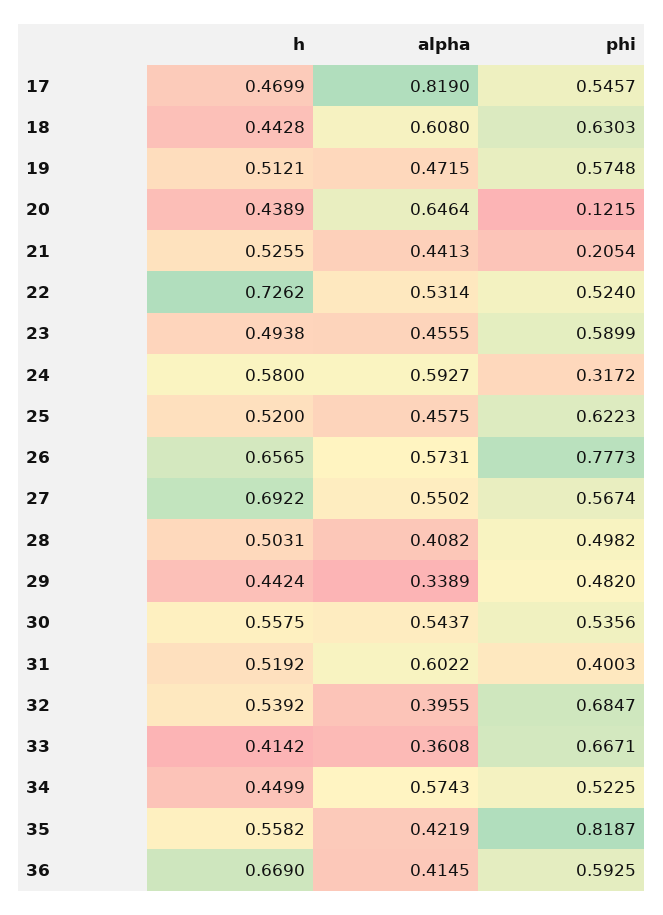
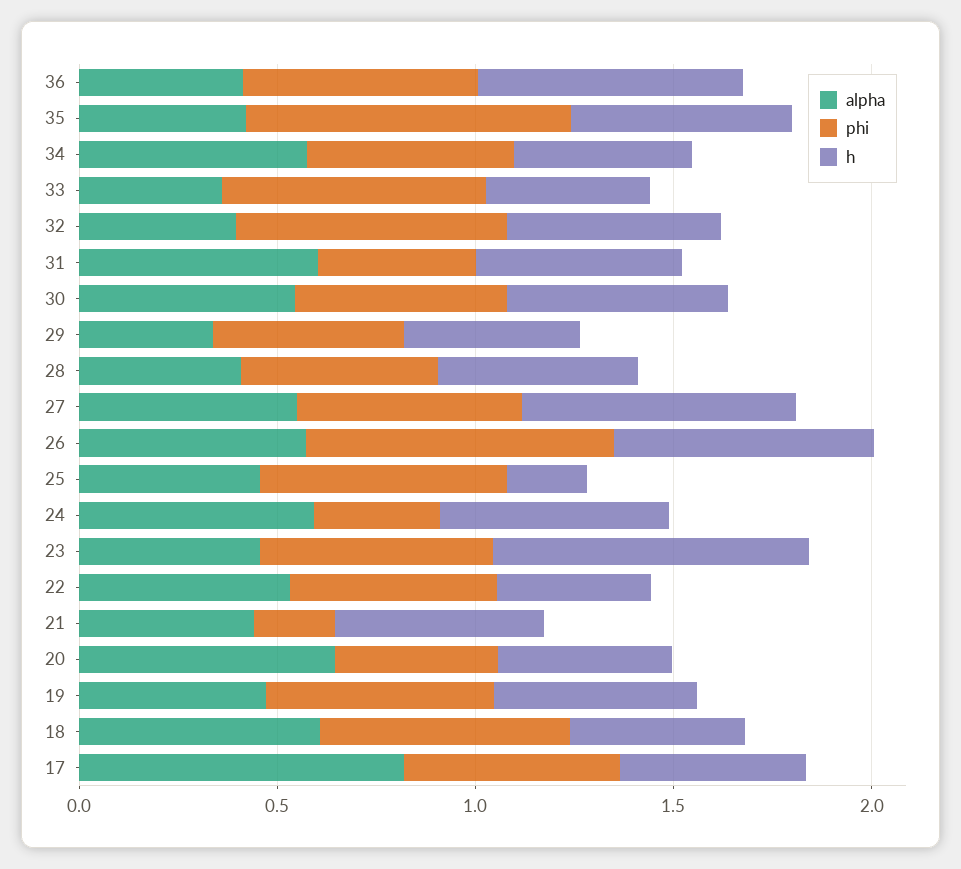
  {
    "h": {
      "17": 0.4699,
      "18": 0.4428,
      "19": 0.5121,
      "20": 0.4389,
      "21": 0.5255,
-     "22": 0.7262,
+     "22": 0.4,
-     "23": 0.4938,
+     "23": 0.8,
      "24": 0.58,
-     "25": 0.52,
+     "25": 0.2,
      "26": 0.6565,
      "27": 0.6922,
      "28": 0.5031,
      "29": 0.4424,
      "30": 0.5575,
      "31": 0.5192,
      "32": 0.5392,
      "33": 0.4142,
      "34": 0.4499,
      "35": 0.5582,
      "36": 0.669
    },
    "alpha": {
      "17": 0.819,
      "18": 0.608,
      "19": 0.4715,
      "20": 0.6464,
      "21": 0.4413,
      "22": 0.5314,
      "23": 0.4555,
      "24": 0.5927,
      "25": 0.4575,
      "26": 0.5731,
      "27": 0.5502,
      "28": 0.4082,
      "29": 0.3389,
      "30": 0.5437,
      "31": 0.6022,
      "32": 0.3955,
      "33": 0.3608,
      "34": 0.5743,
      "35": 0.4219,
      "36": 0.4145
    },
    "phi": {
      "17": 0.5457,
      "18": 0.6303,
      "19": 0.5748,
-     "20": 0.1215,
+     "20": 0.4,
      "21": 0.2054,
      "22": 0.524,
      "23": 0.5899,
      "24": 0.3172,
      "25": 0.6223,
      "26": 0.7773,
      "27": 0.5674,
      "28": 0.4982,
      "29": 0.482,
      "30": 0.5356,
      "31": 0.4003,
      "32": 0.6847,
      "33": 0.6671,
      "34": 0.5225,
      "35": 0.8187,
      "36": 0.5925
    }
  }

